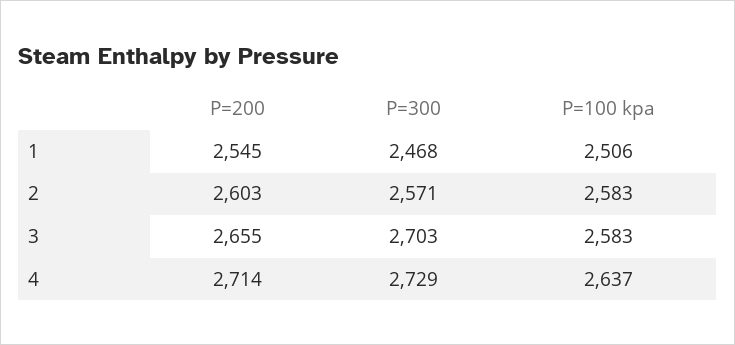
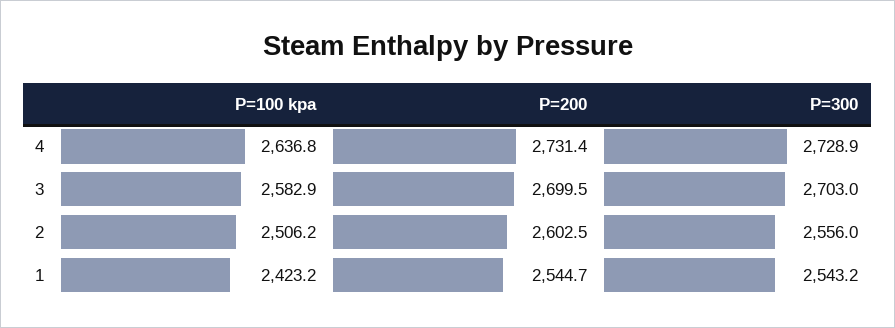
  {
    "P=200": {
      "1": 2544.7,
      "2": 2602.5,
-     "3": 2655,
+     "3": 2699.5,
-     "4": 2714
+     "4": 2731.4
    },
    "P=300": {
-     "1": 2468,
+     "1": 2543.2,
-     "2": 2571,
+     "2": 2556,
      "3": 2703,
      "4": 2728.9
    },
    "P=100 kpa": {
-     "1": 2506,
+     "1": 2423.2,
-     "2": 2583,
+     "2": 2506.2,
      "3": 2582.9,
      "4": 2636.8
    }
  }

